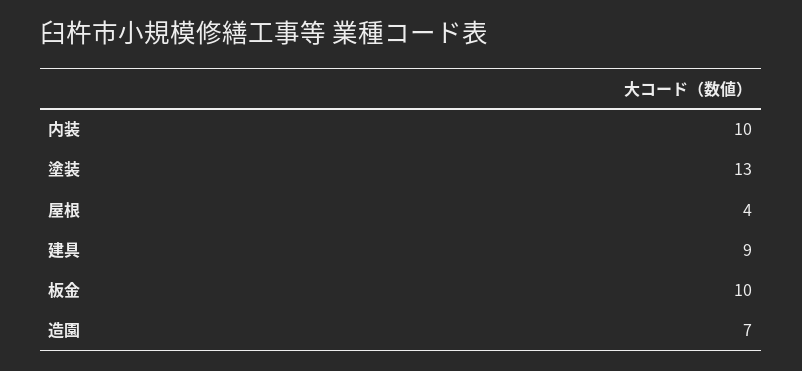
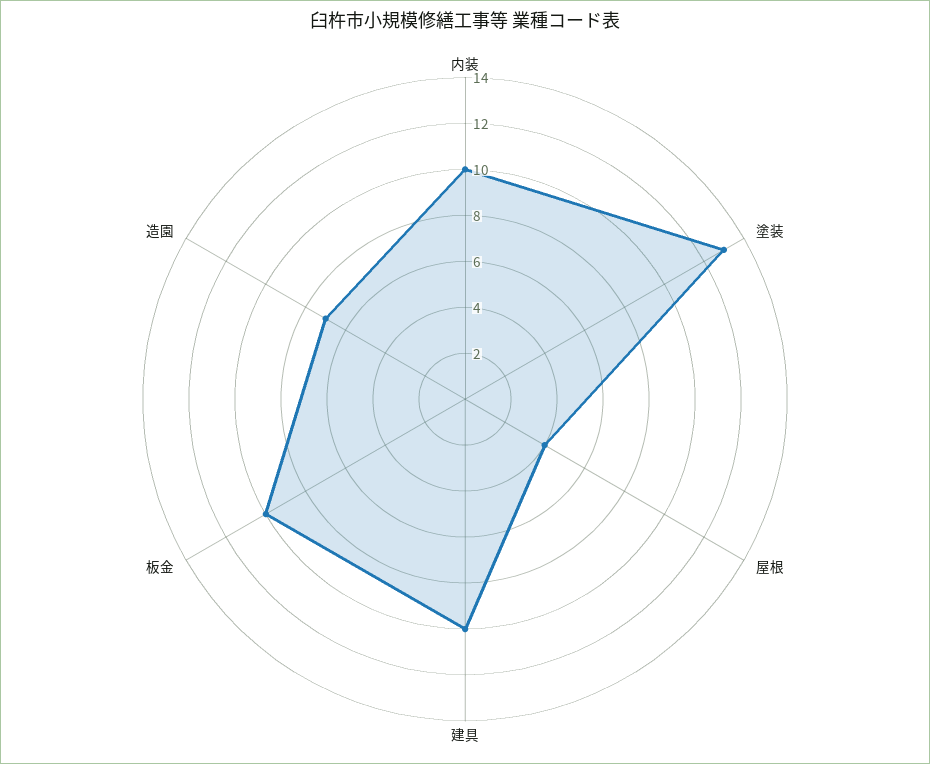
  {
    "内装": 10,
    "塗装": 13,
    "屋根": 4,
-   "建具": 9,
+   "建具": 10,
    "板金": 10,
    "造園": 7
  }

